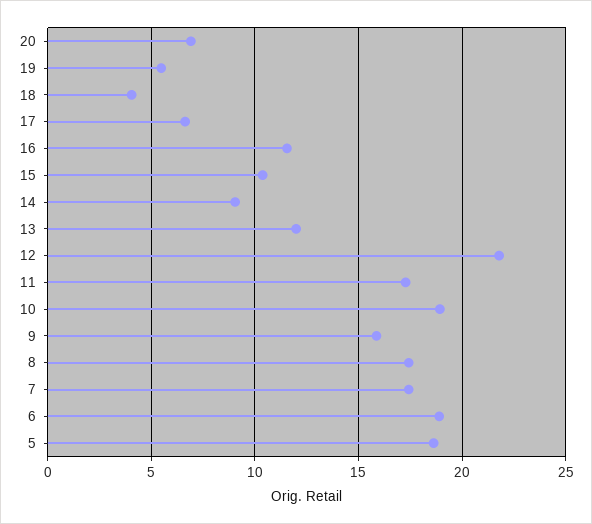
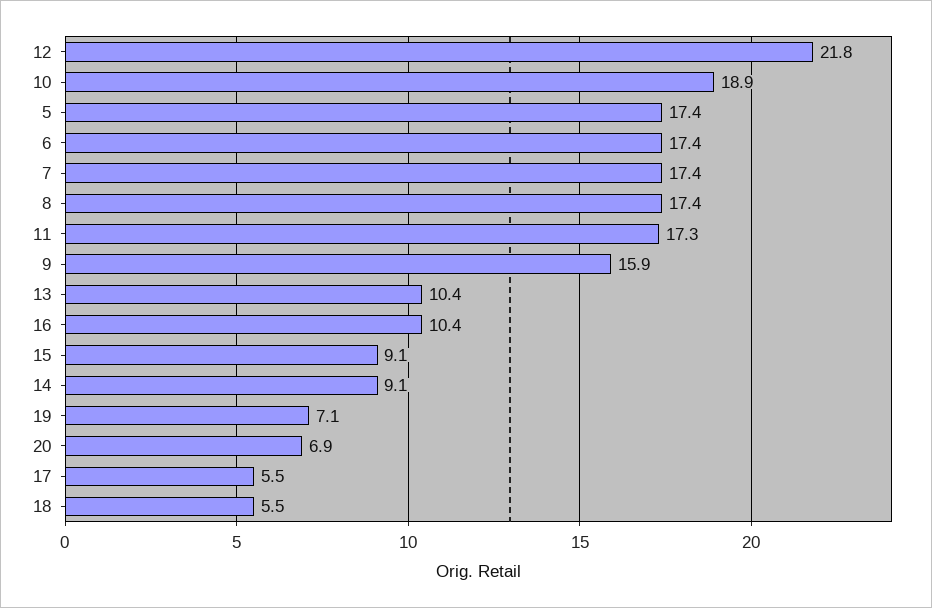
  {
    "20": 6.9,
-   "19": 5.5,
+   "19": 7.1,
-   "18": 4,
+   "18": 5.5,
-   "17": 6.5,
+   "17": 5.5,
-   "16": 11.5,
+   "16": 10.4,
-   "15": 10.5,
+   "15": 9.1,
    "14": 9.1,
-   "13": 12,
+   "13": 10.4,
    "12": 21.8,
    "11": 17.3,
    "10": 18.9,
    "9": 15.9,
    "8": 17.4,
    "7": 17.4,
-   "6": 19,
+   "6": 17.4,
-   "5": 18.5
+   "5": 17.4
  }

